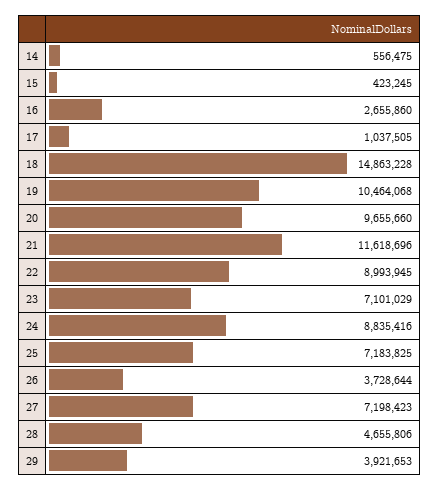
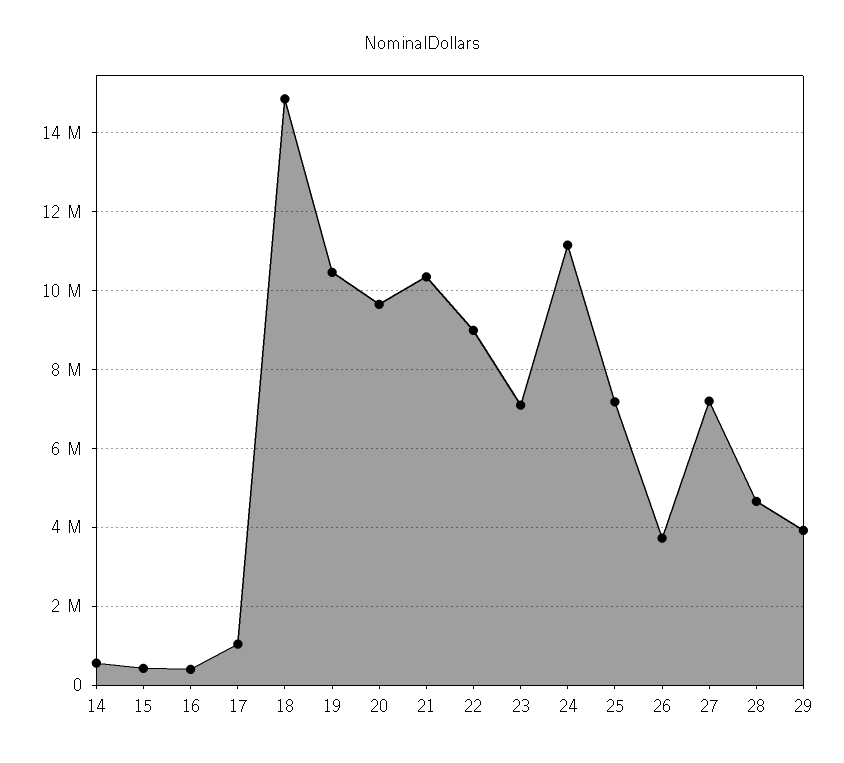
  {
    "14": 556475,
    "15": 423245,
-   "16": 2655860,
+   "16": 400000,
    "17": 1037505,
    "18": 14863228,
    "19": 10464068,
    "20": 9655660,
-   "21": 11618696,
+   "21": 10400000,
    "22": 8993945,
    "23": 7101029,
-   "24": 8835416,
+   "24": 11200000,
    "25": 7183825,
    "26": 3728644,
    "27": 7198423,
    "28": 4655806,
    "29": 3921653
  }

